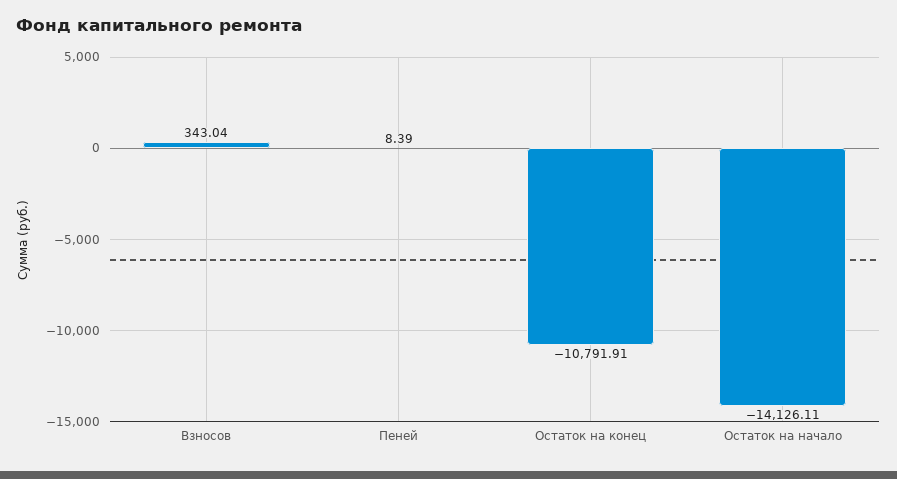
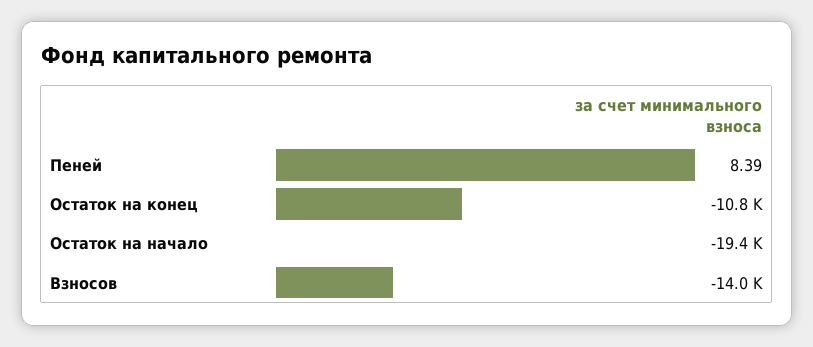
  {
-   "Взносов": 343.04,
+   "Взносов": -14000,
    "Пеней": 8.39,
    "Остаток на конец": -10791.91,
-   "Остаток на начало": -14126.11
+   "Остаток на начало": -19400
  }

